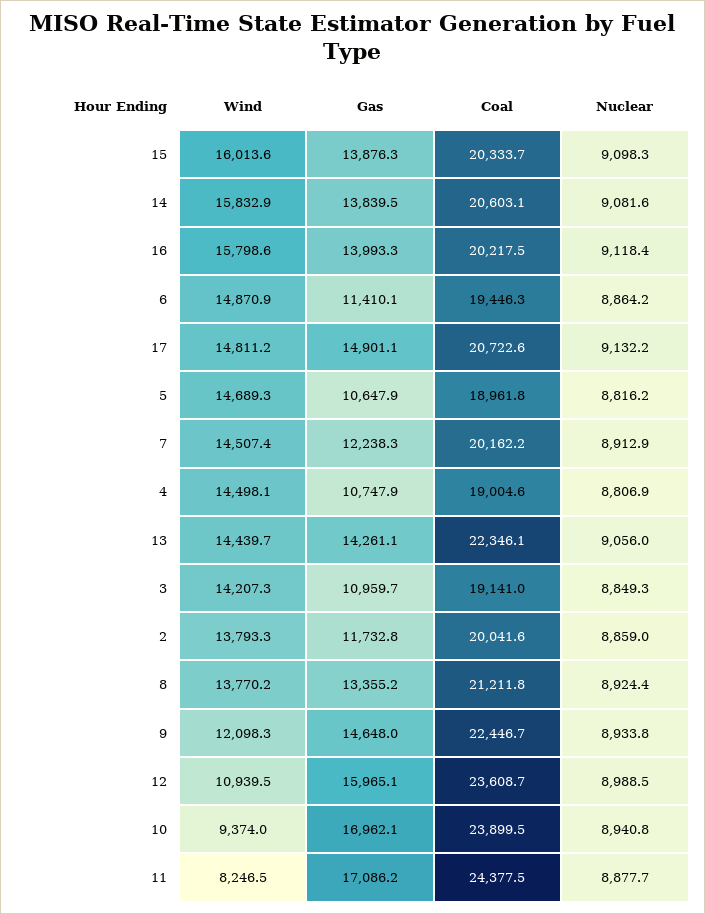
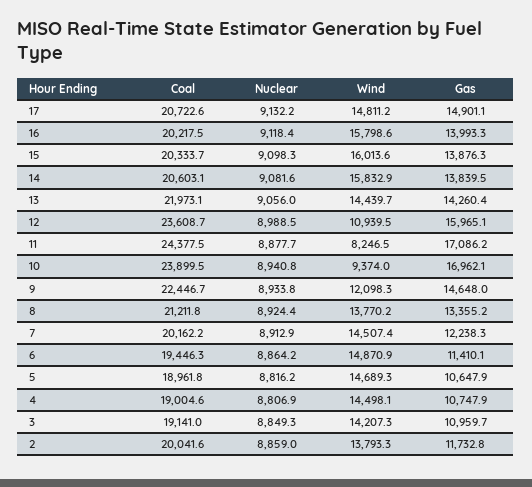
  {
    "Wind": {
      "15": 16013.6,
      "14": 15832.9,
      "16": 15798.6,
      "6": 14870.9,
      "17": 14811.2,
      "5": 14689.3,
      "7": 14507.4,
      "4": 14498.1,
      "13": 14439.7,
      "3": 14207.3,
      "2": 13793.3,
      "8": 13770.2,
      "9": 12098.3,
      "12": 10939.5,
      "10": 9374,
      "11": 8246.5
    },
    "Gas": {
      "15": 13876.3,
      "14": 13839.5,
      "16": 13993.3,
      "6": 11410.1,
      "17": 14901.1,
      "5": 10647.9,
      "7": 12238.3,
      "4": 10747.9,
-     "13": 14261.1,
+     "13": 14260.4,
      "3": 10959.7,
      "2": 11732.8,
      "8": 13355.2,
      "9": 14648,
      "12": 15965.1,
      "10": 16962.1,
      "11": 17086.2
    },
    "Coal": {
      "15": 20333.7,
      "14": 20603.1,
      "16": 20217.5,
      "6": 19446.3,
      "17": 20722.6,
      "5": 18961.8,
      "7": 20162.2,
      "4": 19004.6,
-     "13": 22346.1,
+     "13": 21973.1,
      "3": 19141,
      "2": 20041.6,
      "8": 21211.8,
      "9": 22446.7,
      "12": 23608.7,
      "10": 23899.5,
      "11": 24377.5
    },
    "Nuclear": {
      "15": 9098.3,
      "14": 9081.6,
      "16": 9118.4,
      "6": 8864.2,
      "17": 9132.2,
      "5": 8816.2,
      "7": 8912.9,
      "4": 8806.9,
      "13": 9056,
      "3": 8849.3,
      "2": 8859,
      "8": 8924.4,
      "9": 8933.8,
      "12": 8988.5,
      "10": 8940.8,
      "11": 8877.7
    }
  }

